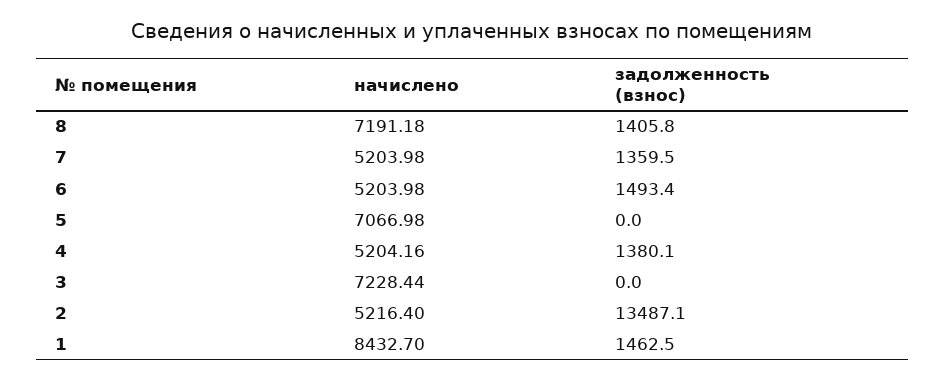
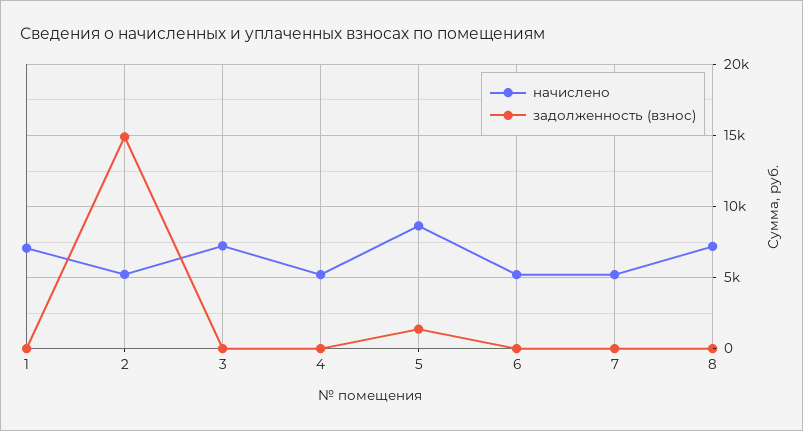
  {
    "начислено": {
      "8": 7191.18,
      "7": 5203.98,
      "6": 5203.98,
-     "5": 7066.98,
+     "5": 8500,
      "4": 5204.16,
      "3": 7228.44,
      "2": 5216.4,
-     "1": 8432.7
+     "1": 7000
    },
    "задолженность (взнос)": {
-     "8": 1405.8,
+     "8": 0,
-     "7": 1359.5,
+     "7": 0,
-     "6": 1493.4,
+     "6": 0,
-     "5": 0,
+     "5": 1500,
-     "4": 1380.1,
+     "4": 0,
      "3": 0,
-     "2": 13487.1,
+     "2": 15000,
-     "1": 1462.5
+     "1": 0
    }
  }

